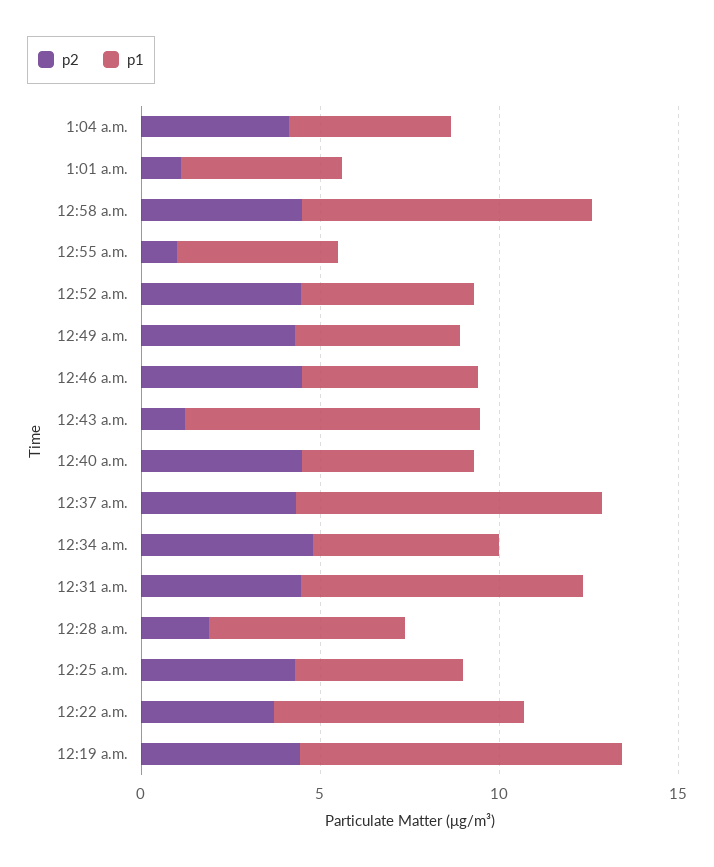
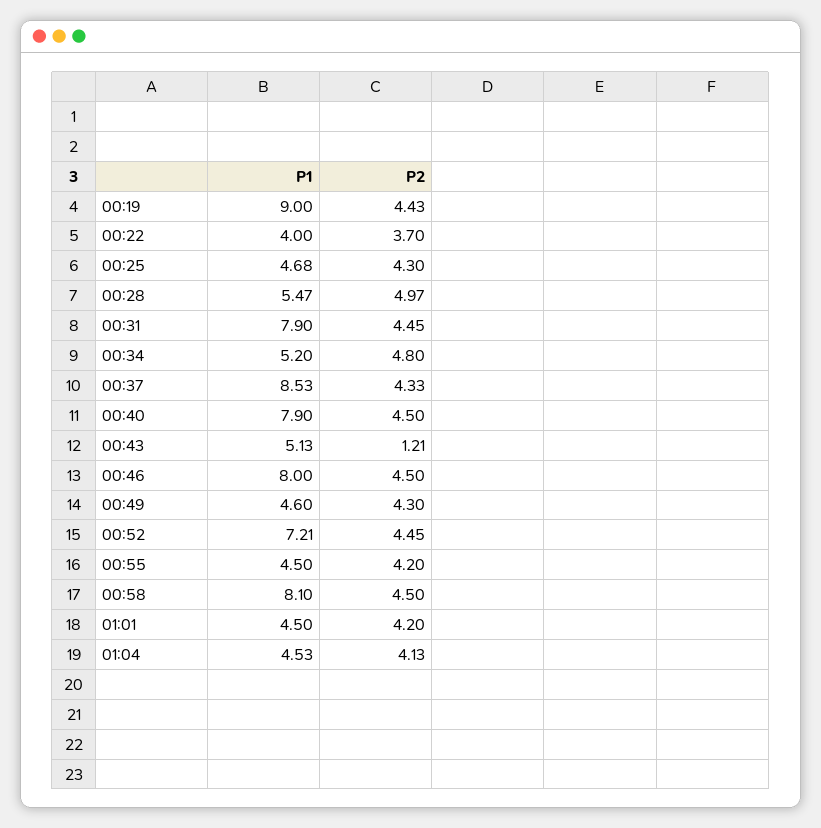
  {
    "p2": {
      "1:04 a.m.": 4.13,
-     "1:01 a.m.": 1,
+     "1:01 a.m.": 4.2,
      "12:58 a.m.": 4.5,
-     "12:55 a.m.": 1,
+     "12:55 a.m.": 4.2,
      "12:52 a.m.": 4.45,
      "12:49 a.m.": 4.3,
      "12:46 a.m.": 4.5,
      "12:43 a.m.": 1.21,
      "12:40 a.m.": 4.5,
      "12:37 a.m.": 4.33,
      "12:34 a.m.": 4.8,
      "12:31 a.m.": 4.45,
-     "12:28 a.m.": 2,
+     "12:28 a.m.": 4.97,
      "12:25 a.m.": 4.3,
      "12:22 a.m.": 3.7,
      "12:19 a.m.": 4.43
    },
    "p1": {
      "1:04 a.m.": 4.53,
      "1:01 a.m.": 4.5,
      "12:58 a.m.": 8.1,
      "12:55 a.m.": 4.5,
-     "12:52 a.m.": 5,
+     "12:52 a.m.": 7.21,
      "12:49 a.m.": 4.6,
-     "12:46 a.m.": 5,
+     "12:46 a.m.": 8,
-     "12:43 a.m.": 8,
+     "12:43 a.m.": 5.13,
-     "12:40 a.m.": 5,
+     "12:40 a.m.": 7.9,
      "12:37 a.m.": 8.53,
      "12:34 a.m.": 5.2,
      "12:31 a.m.": 7.9,
      "12:28 a.m.": 5.47,
      "12:25 a.m.": 4.68,
-     "12:22 a.m.": 7,
+     "12:22 a.m.": 4,
      "12:19 a.m.": 9
    }
  }

